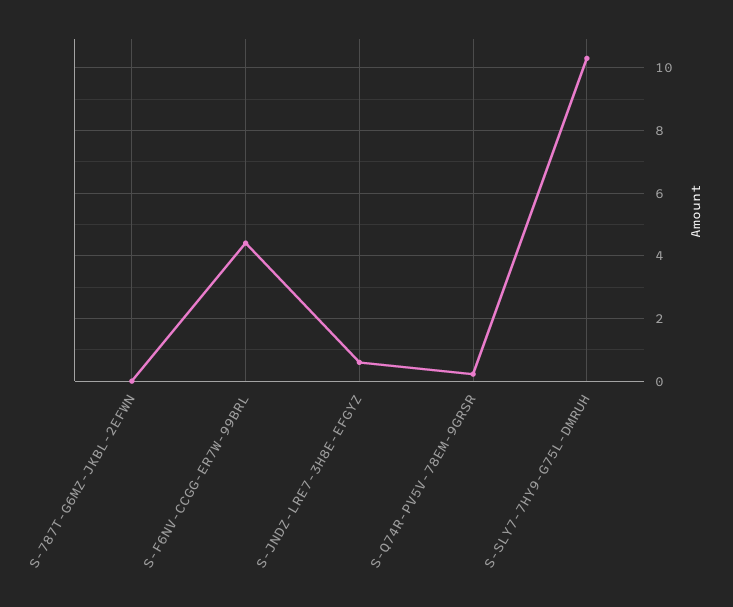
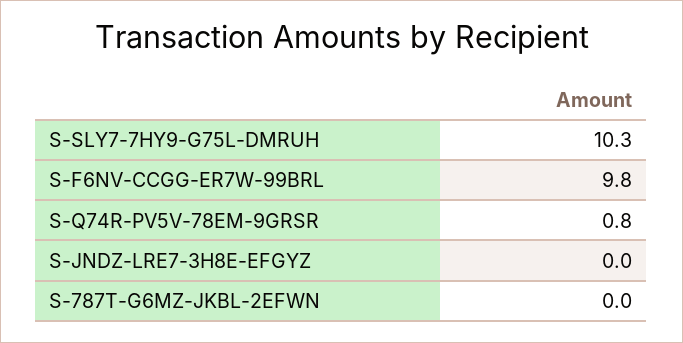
  {
    "S-787T-G6MZ-JKBL-2EFWN": 0,
-   "S-F6NV-CCGG-ER7W-99BRL": 4.4,
+   "S-F6NV-CCGG-ER7W-99BRL": 9.8,
-   "S-JNDZ-LRE7-3H8E-EFGYZ": 0.6,
+   "S-JNDZ-LRE7-3H8E-EFGYZ": 0,
-   "S-Q74R-PV5V-78EM-9GRSR": 0.2,
+   "S-Q74R-PV5V-78EM-9GRSR": 0.8,
    "S-SLY7-7HY9-G75L-DMRUH": 10.3
  }

